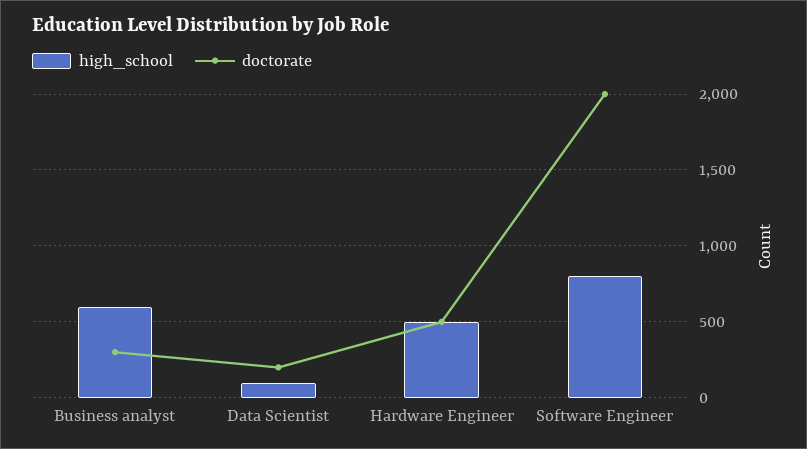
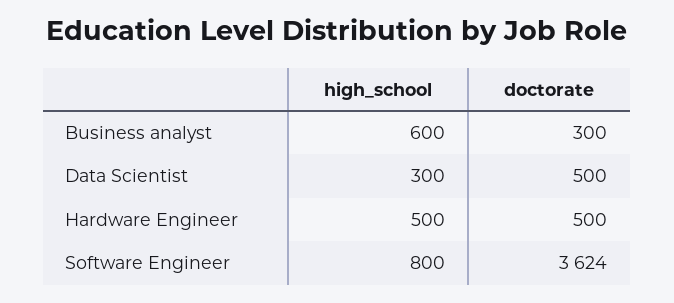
  {
    "high_school": {
      "Business analyst": 600,
-     "Data Scientist": 100,
+     "Data Scientist": 300,
      "Hardware Engineer": 500,
      "Software Engineer": 800
    },
    "doctorate": {
      "Business analyst": 300,
-     "Data Scientist": 200,
+     "Data Scientist": 500,
      "Hardware Engineer": 500,
-     "Software Engineer": 2000
+     "Software Engineer": 3624
    }
  }

